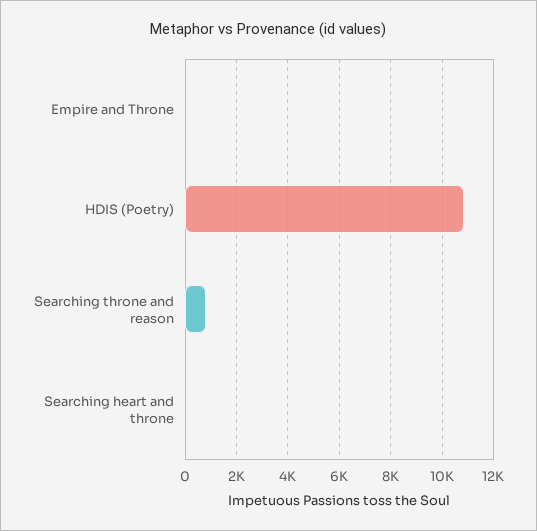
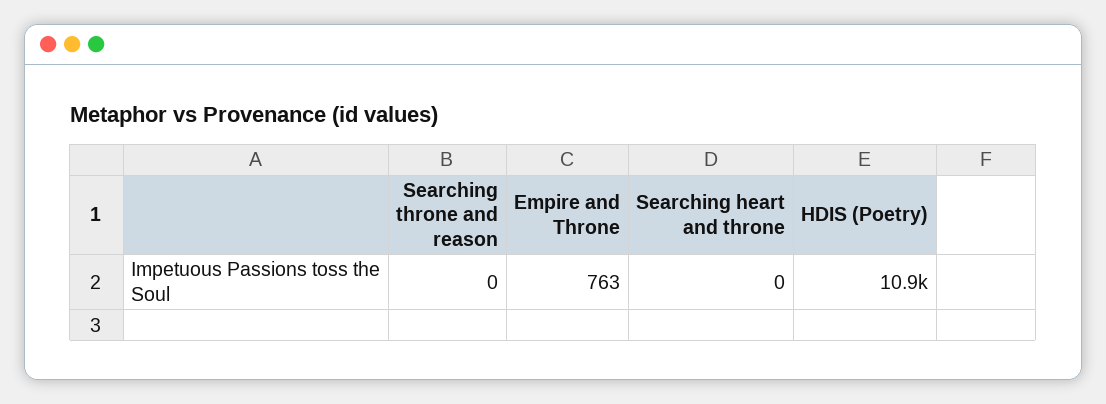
  {
-   "Empire and Throne": 0,
+   "Empire and Throne": 763,
    "HDIS (Poetry)": 10900,
-   "Searching throne and reason": 750,
+   "Searching throne and reason": 0,
    "Searching heart and throne": 0
  }

